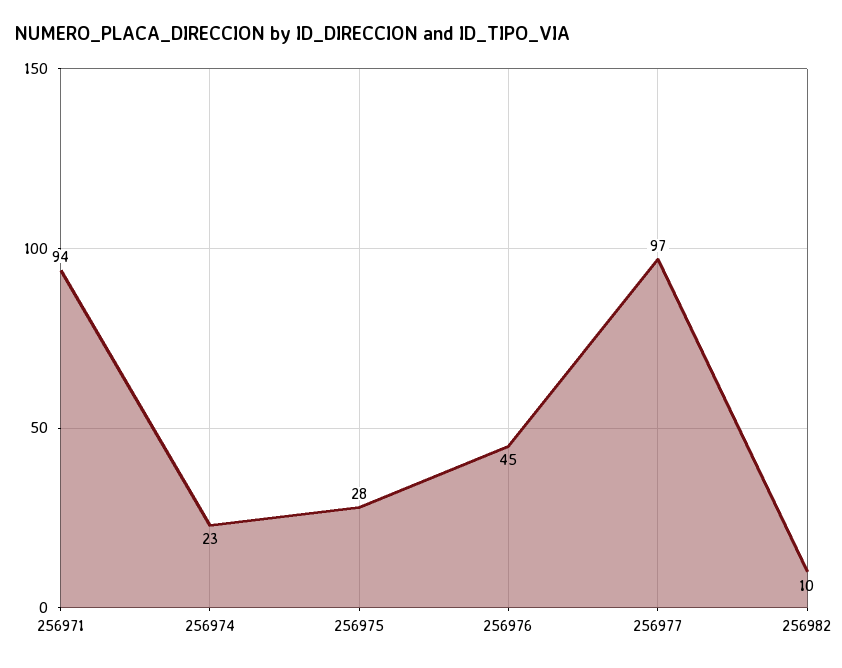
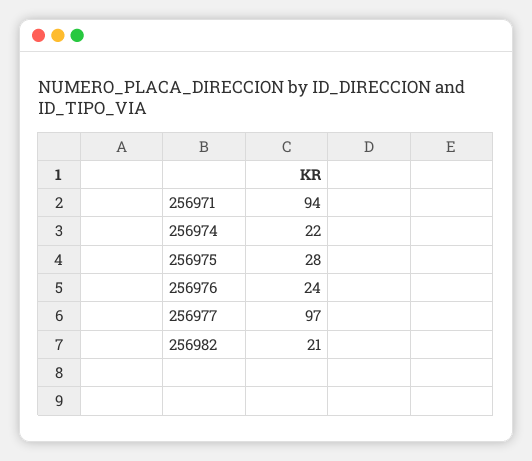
  {
    "256971": 94,
-   "256974": 23,
+   "256974": 22,
    "256975": 28,
-   "256976": 45,
+   "256976": 24,
    "256977": 97,
-   "256982": 10
+   "256982": 21
  }

